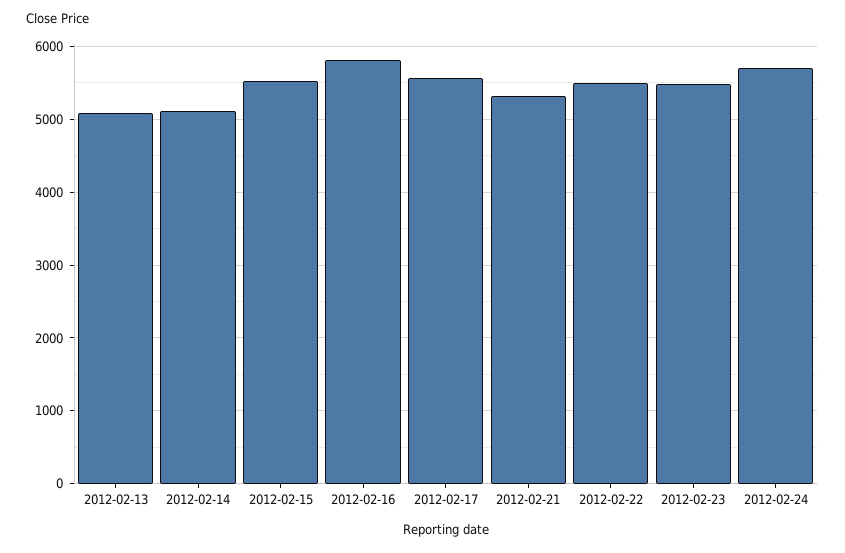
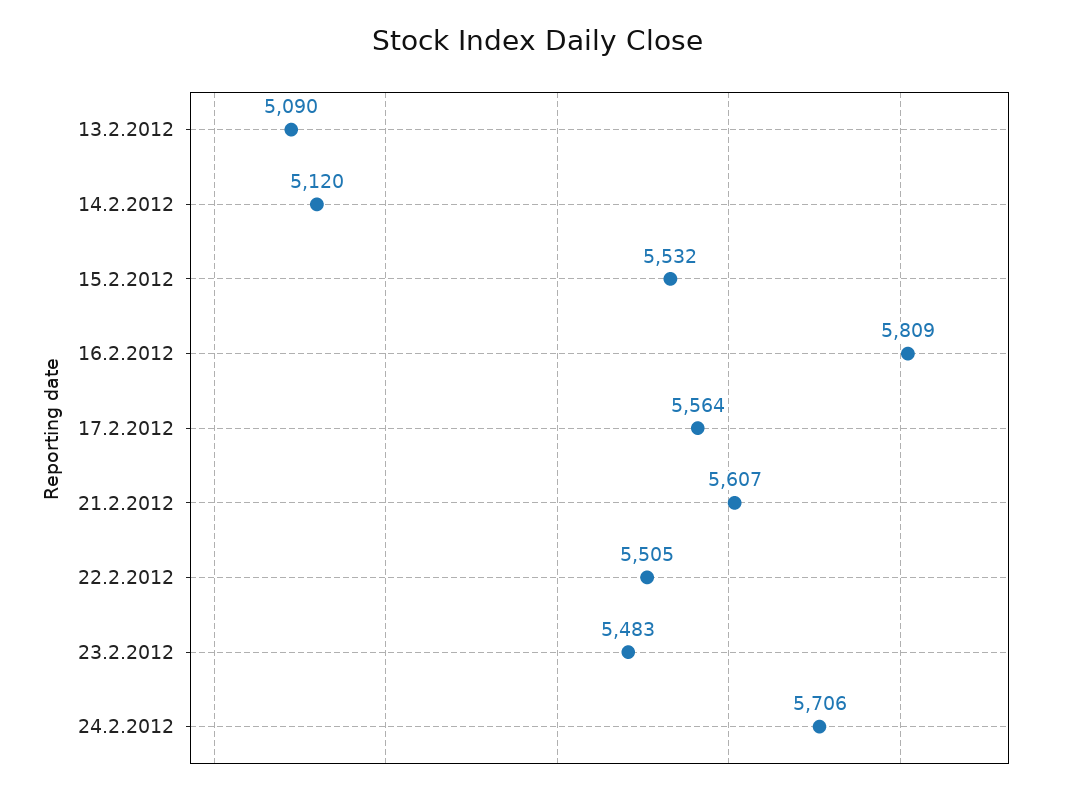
  {
    "2012-02-13": 5090,
    "2012-02-14": 5120,
    "2012-02-15": 5532,
    "2012-02-16": 5809,
    "2012-02-17": 5564,
-   "2012-02-21": 5300,
+   "2012-02-21": 5607,
    "2012-02-22": 5505,
    "2012-02-23": 5483,
    "2012-02-24": 5706
  }

